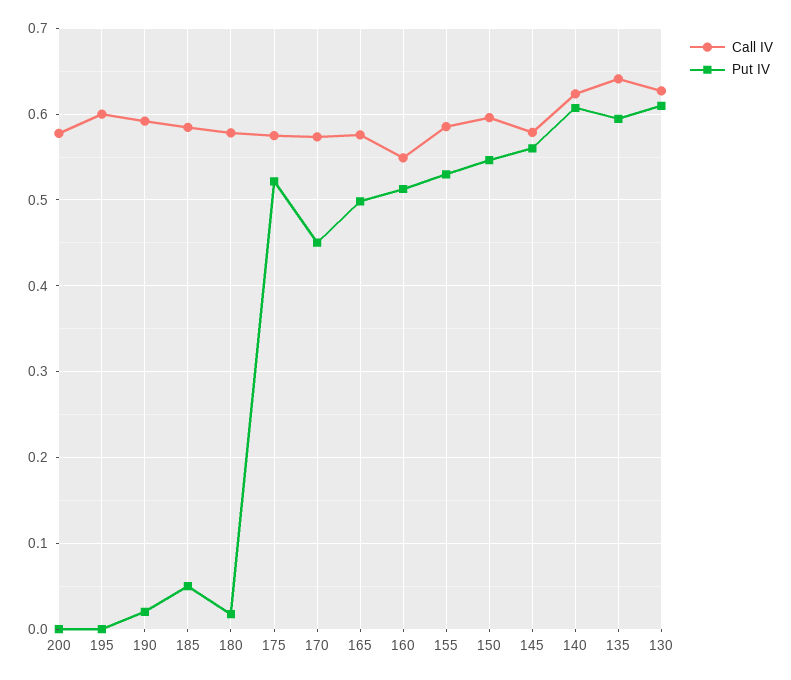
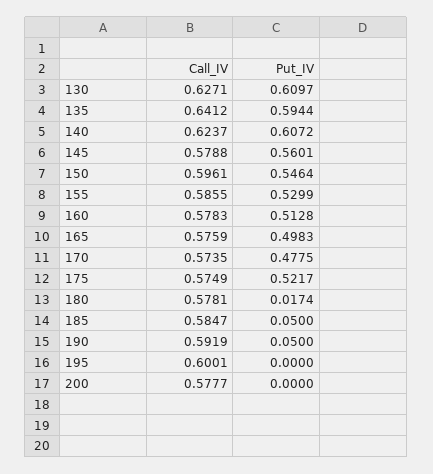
  {
    "Call IV": {
      "200": 0.5777,
      "195": 0.6001,
      "190": 0.5919,
      "185": 0.5847,
      "180": 0.5781,
      "175": 0.5749,
      "170": 0.5735,
      "165": 0.5759,
-     "160": 0.55,
+     "160": 0.5783,
      "155": 0.5855,
      "150": 0.5961,
      "145": 0.5788,
      "140": 0.6237,
      "135": 0.6412,
      "130": 0.6271
    },
    "Put IV": {
      "200": 0,
      "195": 0,
-     "190": 0.02,
+     "190": 0.05,
      "185": 0.05,
      "180": 0.0174,
      "175": 0.5217,
-     "170": 0.45,
+     "170": 0.4775,
      "165": 0.4983,
      "160": 0.5128,
      "155": 0.5299,
      "150": 0.5464,
      "145": 0.5601,
      "140": 0.6072,
      "135": 0.5944,
      "130": 0.6097
    }
  }

